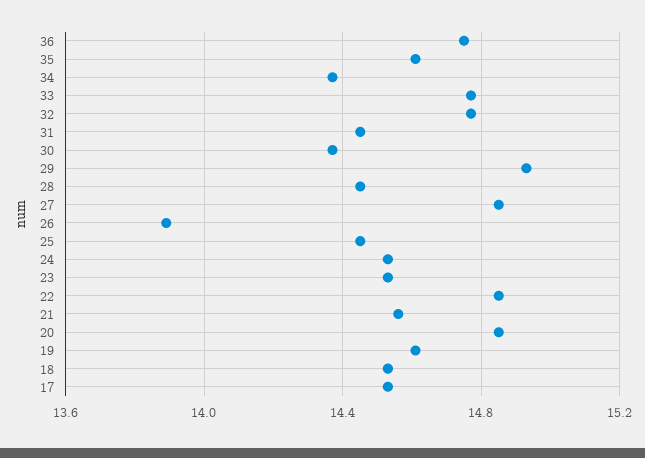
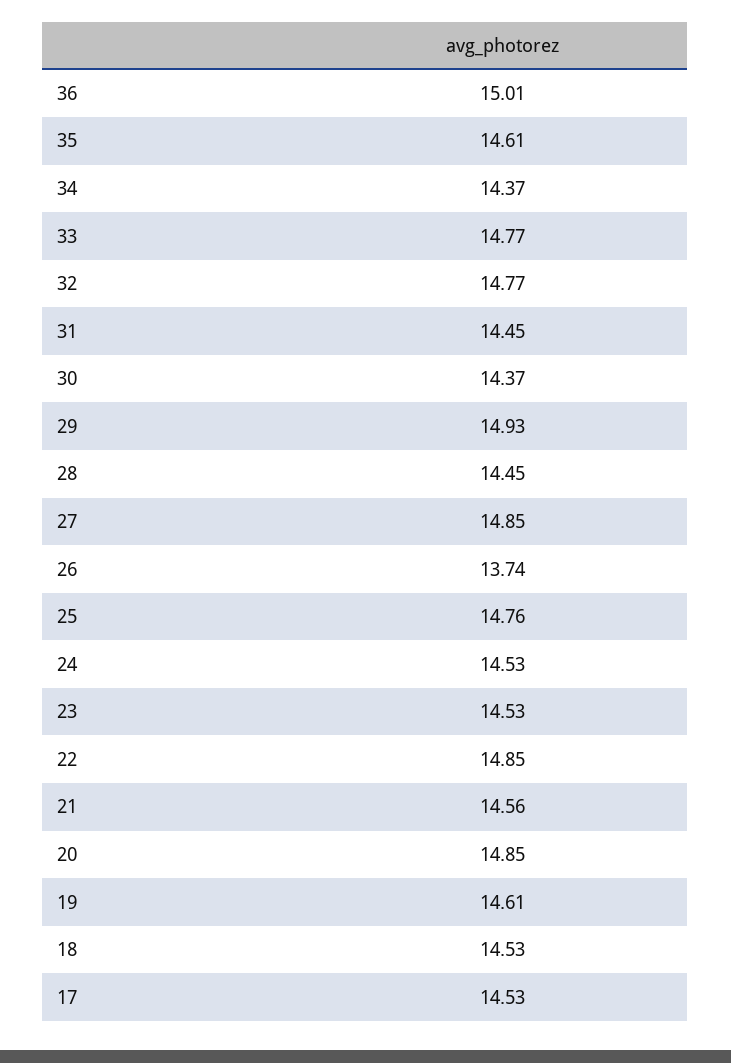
  {
-   "36": 14.75,
+   "36": 15.01,
    "35": 14.61,
    "34": 14.37,
    "33": 14.77,
    "32": 14.77,
    "31": 14.45,
    "30": 14.37,
    "29": 14.93,
    "28": 14.45,
    "27": 14.85,
-   "26": 13.9,
+   "26": 13.74,
-   "25": 14.45,
+   "25": 14.76,
    "24": 14.53,
    "23": 14.53,
    "22": 14.85,
    "21": 14.56,
    "20": 14.85,
    "19": 14.61,
    "18": 14.53,
    "17": 14.53
  }

